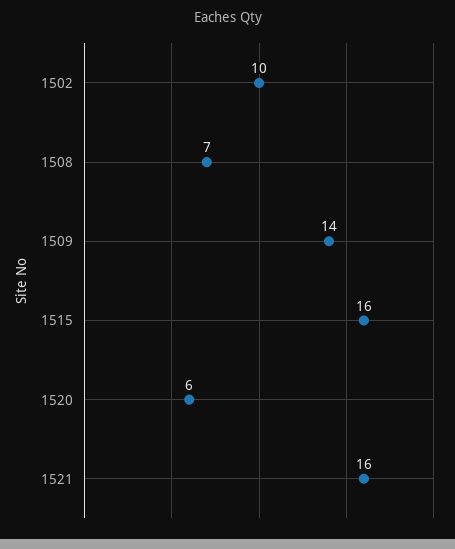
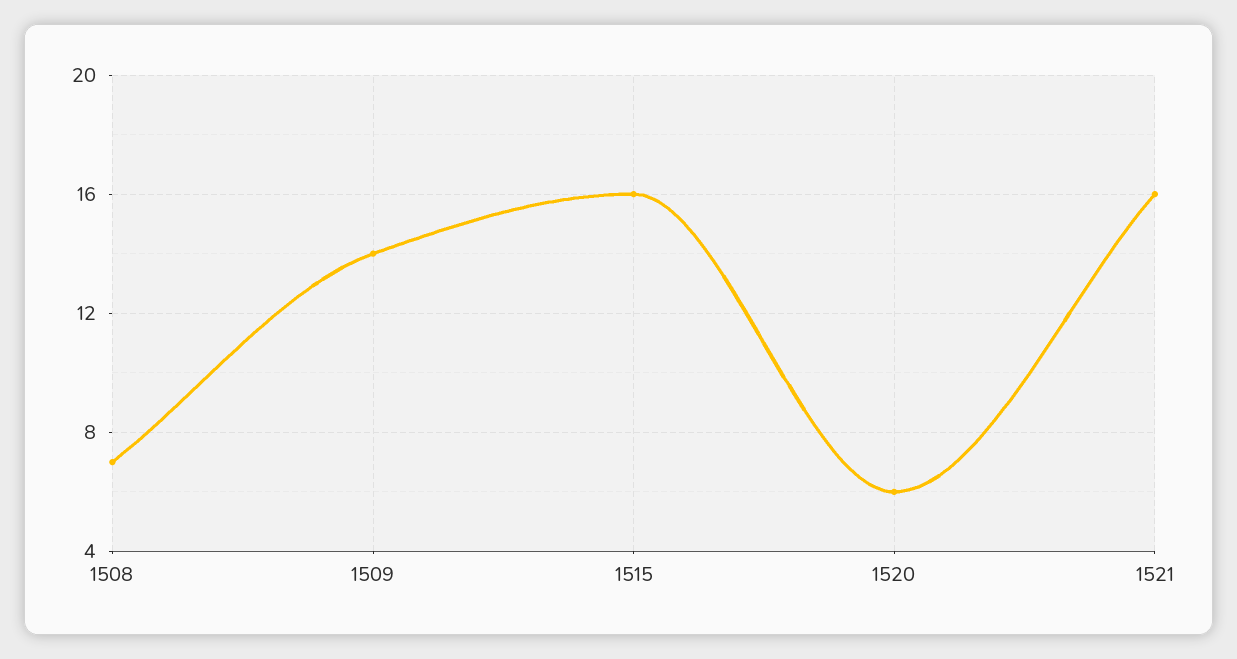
  {
-   "1502": 10,
    "1508": 7,
    "1509": 14,
    "1515": 16,
    "1520": 6,
    "1521": 16
  }

